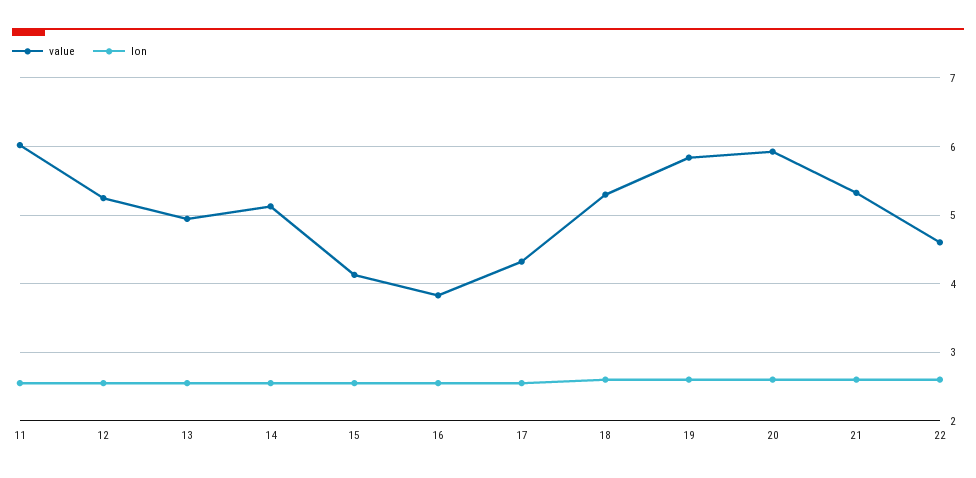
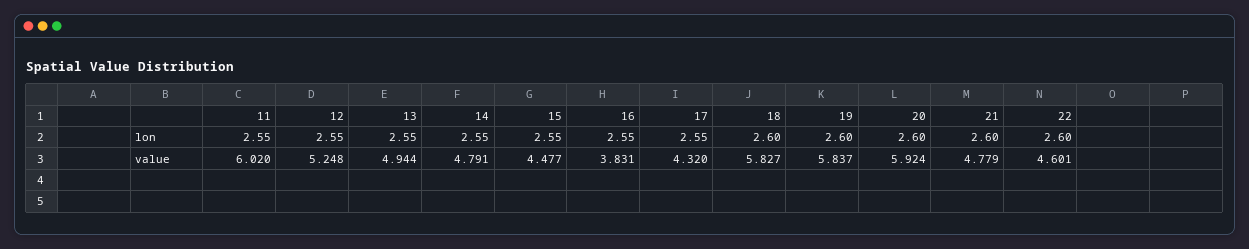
  {
    "value": {
      "11": 6.02,
      "12": 5.248,
      "13": 4.944,
-     "14": 5.1,
+     "14": 4.791,
-     "15": 4.1,
+     "15": 4.477,
      "16": 3.831,
      "17": 4.32,
-     "18": 5.3,
+     "18": 5.827,
      "19": 5.837,
      "20": 5.924,
-     "21": 5.3,
+     "21": 4.779,
      "22": 4.601
    },
    "lon": {
      "11": 2.55,
      "12": 2.55,
      "13": 2.55,
      "14": 2.55,
      "15": 2.55,
      "16": 2.55,
      "17": 2.55,
      "18": 2.6,
      "19": 2.6,
      "20": 2.6,
      "21": 2.6,
      "22": 2.6
    }
  }

